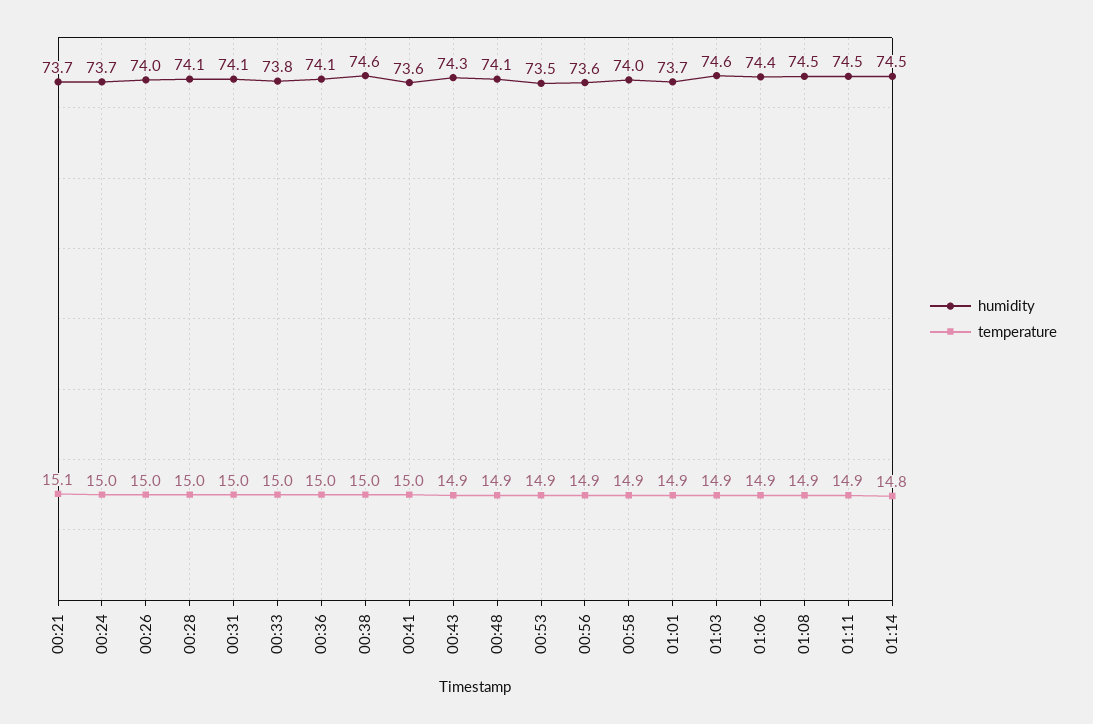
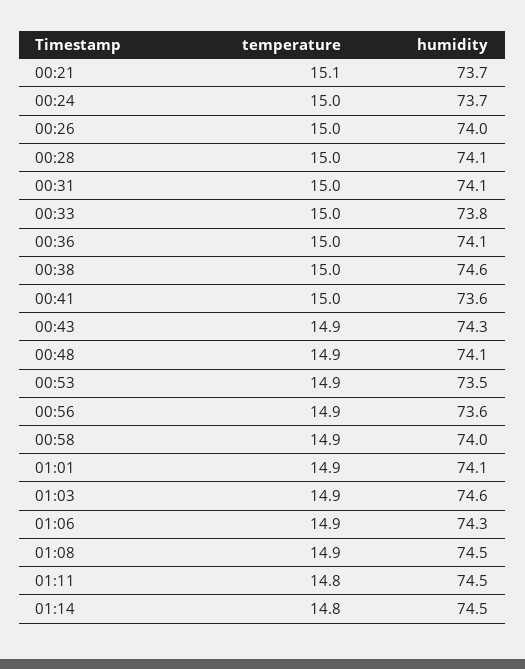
  {
    "humidity": {
      "00:21": 73.7,
      "00:24": 73.7,
      "00:26": 74,
      "00:28": 74.1,
      "00:31": 74.1,
      "00:33": 73.8,
      "00:36": 74.1,
      "00:38": 74.6,
      "00:41": 73.6,
      "00:43": 74.3,
      "00:48": 74.1,
      "00:53": 73.5,
      "00:56": 73.6,
      "00:58": 74,
-     "01:01": 73.7,
+     "01:01": 74.1,
      "01:03": 74.6,
-     "01:06": 74.4,
+     "01:06": 74.3,
      "01:08": 74.5,
      "01:11": 74.5,
      "01:14": 74.5
    },
    "temperature": {
      "00:21": 15.1,
      "00:24": 15,
      "00:26": 15,
      "00:28": 15,
      "00:31": 15,
      "00:33": 15,
      "00:36": 15,
      "00:38": 15,
      "00:41": 15,
      "00:43": 14.9,
      "00:48": 14.9,
      "00:53": 14.9,
      "00:56": 14.9,
      "00:58": 14.9,
      "01:01": 14.9,
      "01:03": 14.9,
      "01:06": 14.9,
      "01:08": 14.9,
-     "01:11": 14.9,
+     "01:11": 14.8,
      "01:14": 14.8
    }
  }

